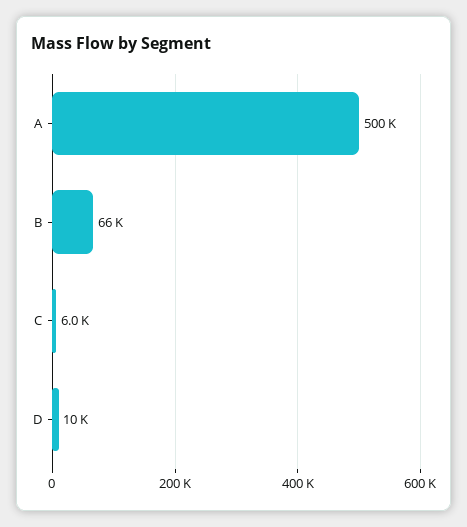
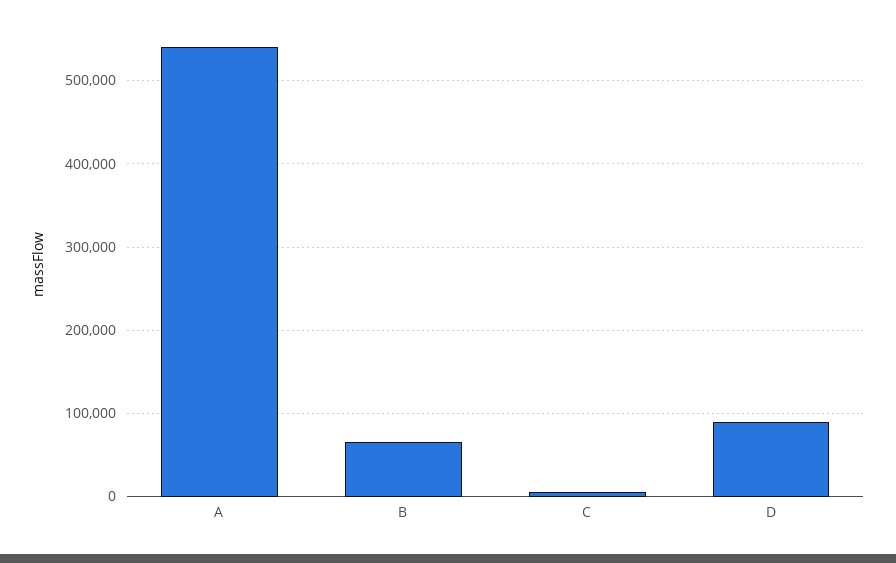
  {
-   "A": 500000,
+   "A": 540000,
    "B": 66000,
    "C": 6000,
-   "D": 10000
+   "D": 90000
  }

